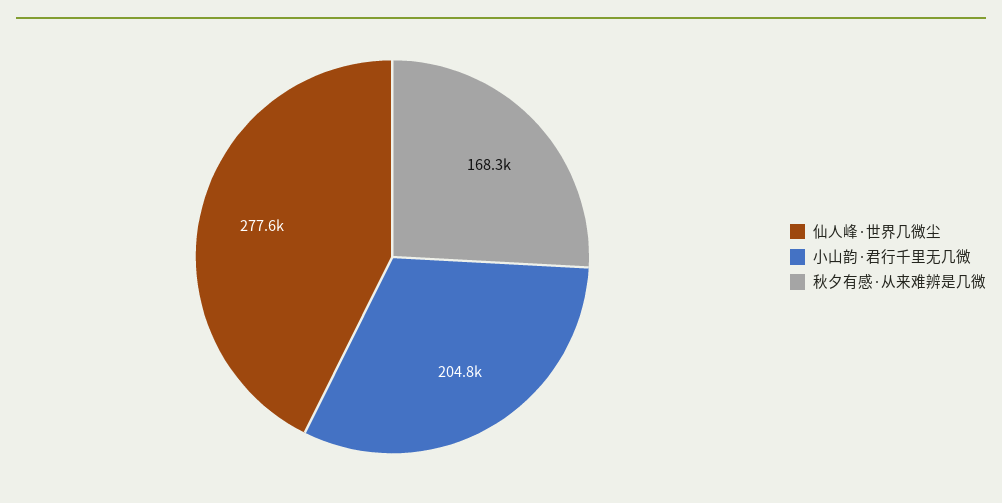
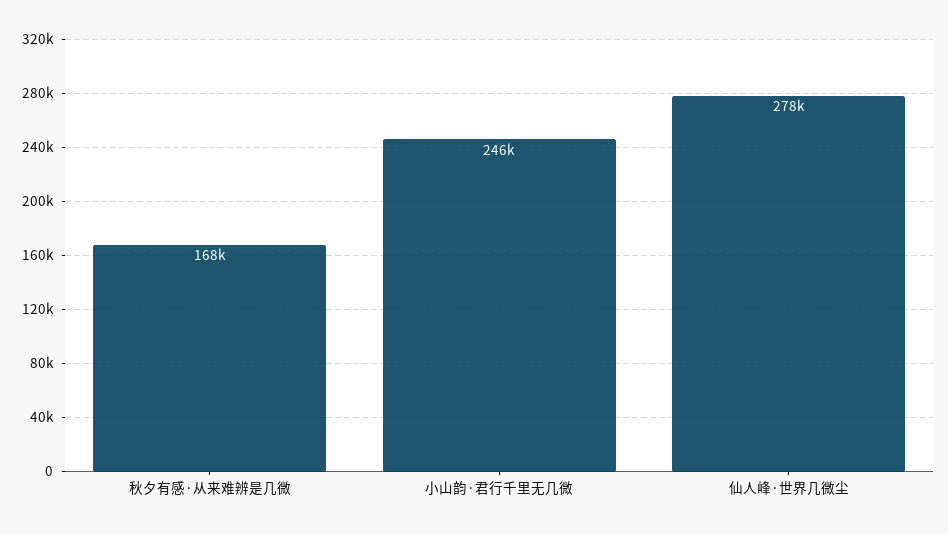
  {
    "仙人峰·世界几微尘": 277600,
-   "小山韵·君行千里无几微": 204800,
+   "小山韵·君行千里无几微": 246000,
    "秋夕有感·从来难辨是几微": 168300
  }

